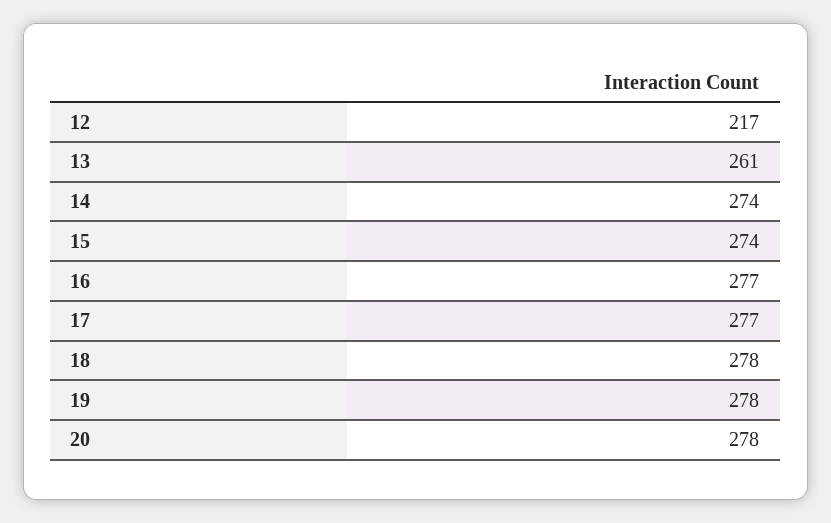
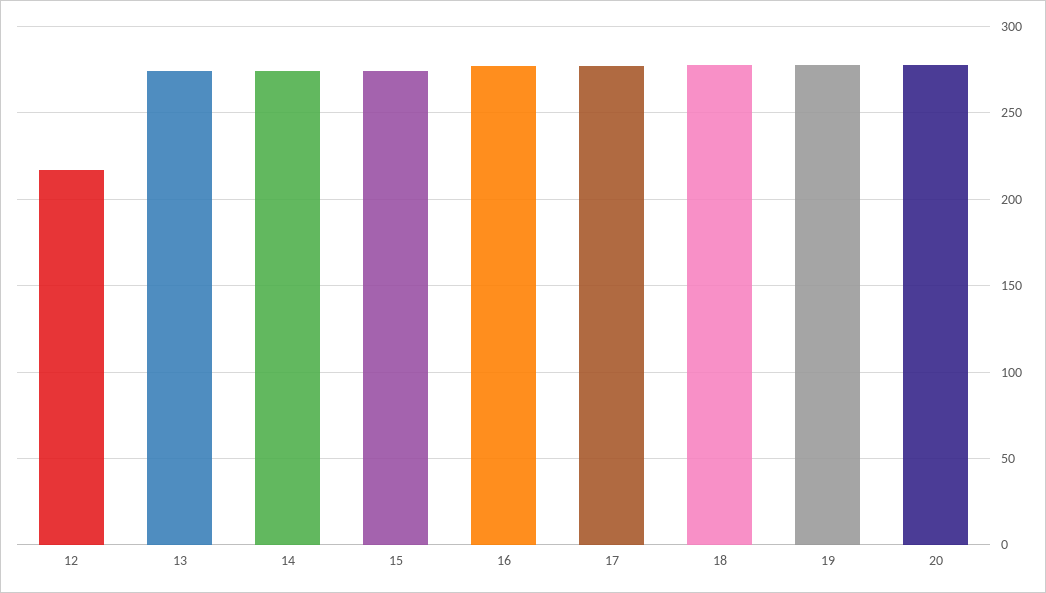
  {
    "12": 217,
-   "13": 261,
+   "13": 275,
    "14": 274,
    "15": 274,
    "16": 277,
    "17": 277,
    "18": 278,
    "19": 278,
    "20": 278
  }

